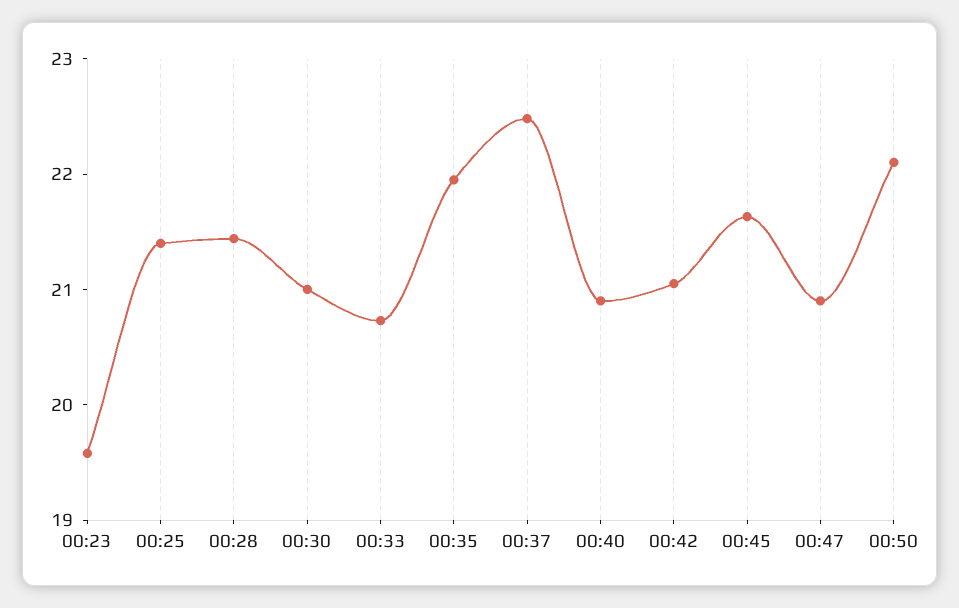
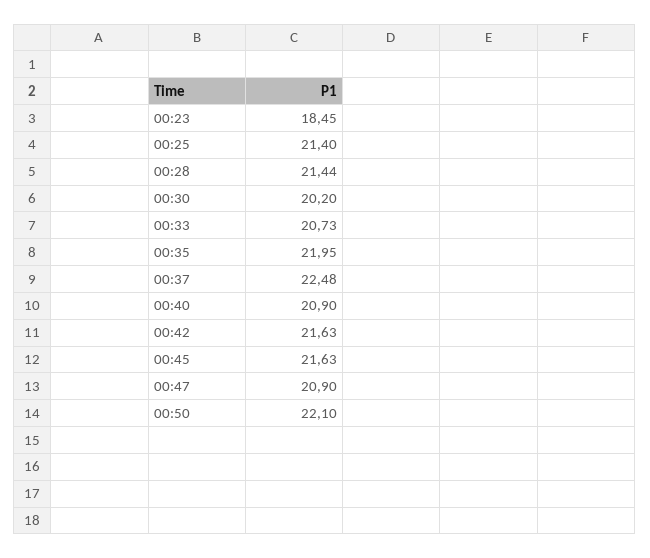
  {
-   "00:23": 19.6,
+   "00:23": 18.45,
    "00:25": 21.4,
    "00:28": 21.44,
-   "00:30": 21,
+   "00:30": 20.2,
    "00:33": 20.73,
    "00:35": 21.95,
    "00:37": 22.48,
    "00:40": 20.9,
-   "00:42": 21,
+   "00:42": 21.63,
    "00:45": 21.63,
    "00:47": 20.9,
    "00:50": 22.1
  }

